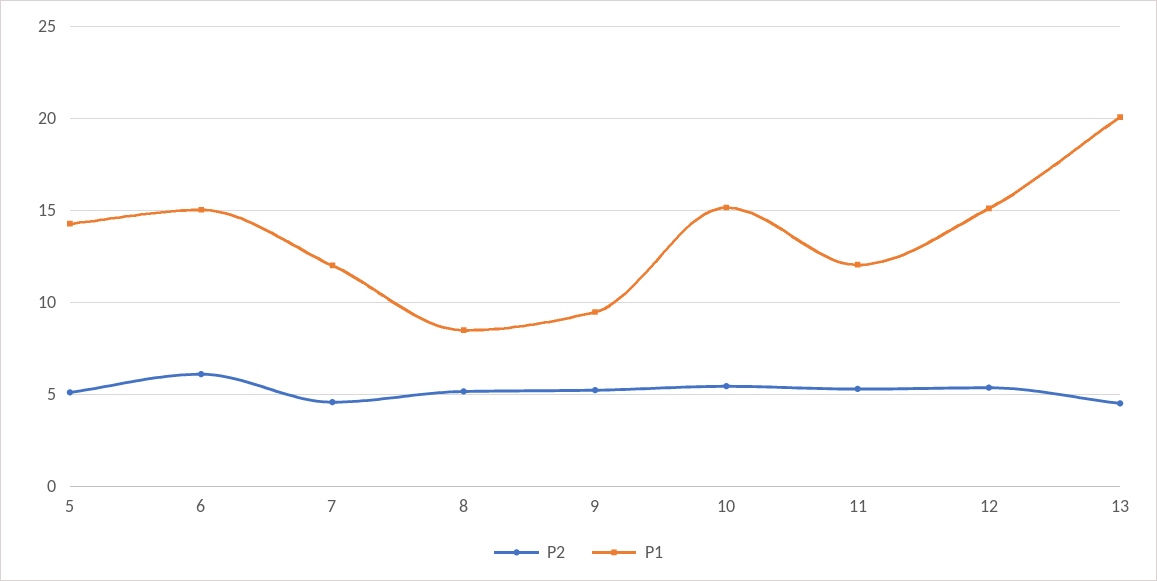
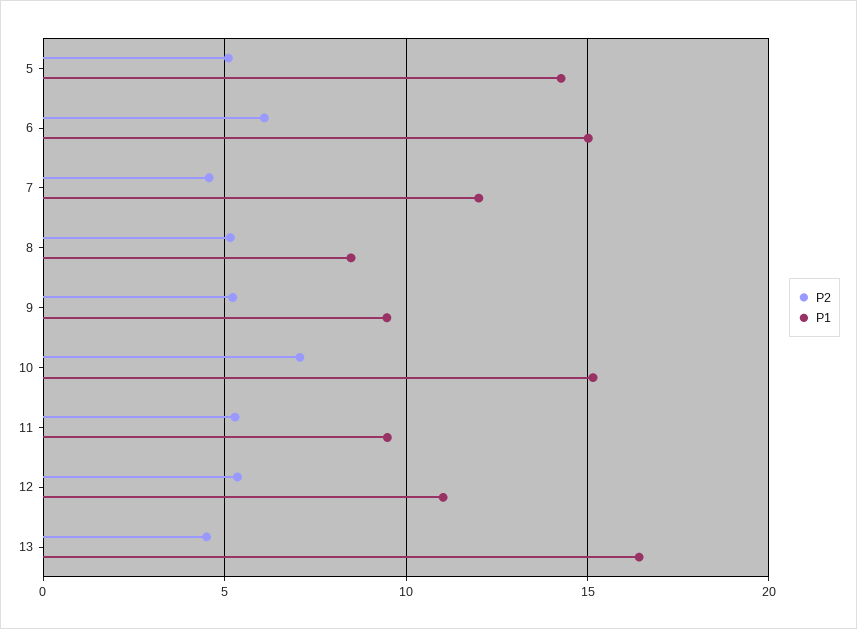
  {
    "P2": {
      "5": 5,
      "6": 6,
      "7": 4.5,
      "8": 5,
      "9": 5,
-     "10": 5.5,
+     "10": 7,
      "11": 5.5,
      "12": 5.5,
      "13": 4.5
    },
    "P1": {
      "5": 14.5,
      "6": 15,
      "7": 12,
      "8": 8.5,
      "9": 9.5,
      "10": 15,
-     "11": 12,
+     "11": 9.5,
-     "12": 15,
+     "12": 11,
-     "13": 20
+     "13": 16.5
    }
  }

